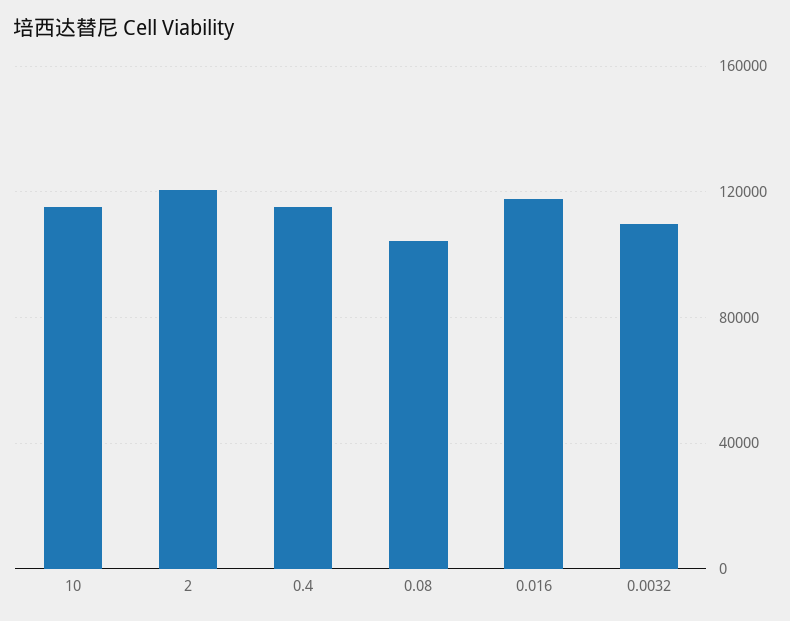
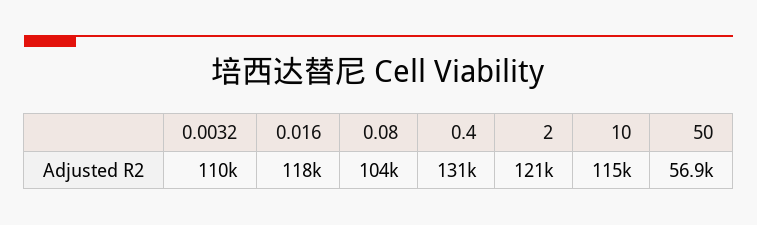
  {
    "10": 115000,
    "2": 121000,
-   "0.4": 115000,
+   "0.4": 131000,
    "0.08": 104000,
    "0.016": 118000,
-   "0.0032": 110000
+   "0.0032": 110000,
+   "50": 56900
  }

